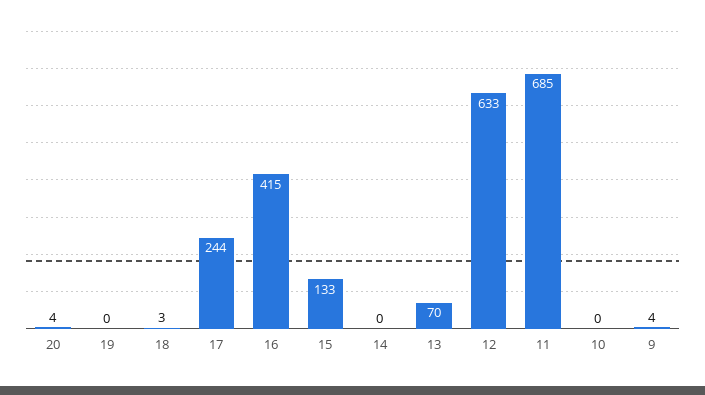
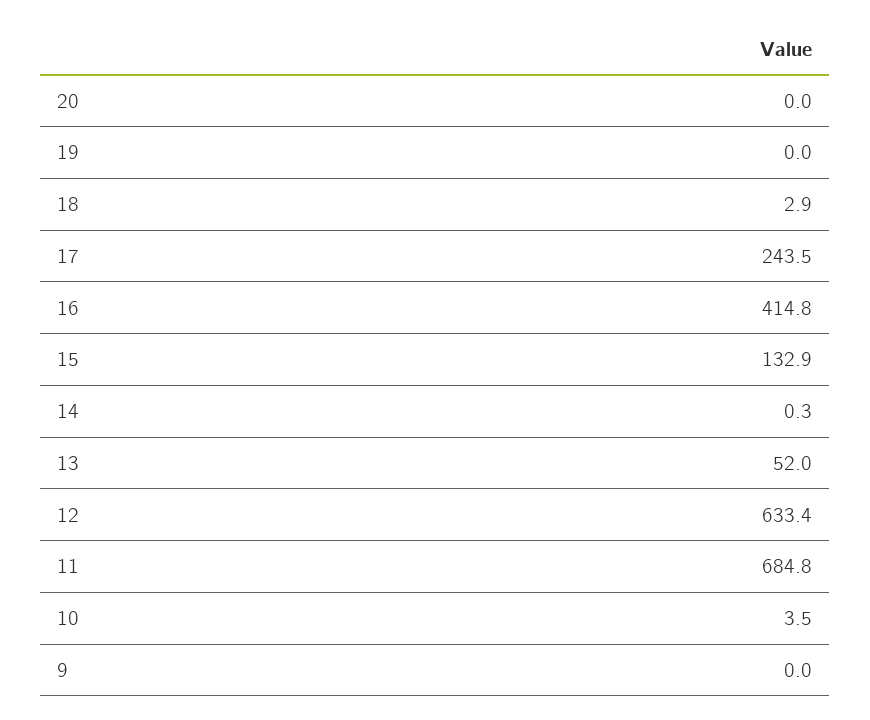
  {
-   "20": 4,
+   "20": 0,
    "19": 0,
    "18": 2.9,
    "17": 243.5,
    "16": 414.8,
    "15": 132.9,
    "14": 0.3,
-   "13": 70,
+   "13": 52,
    "12": 633.4,
    "11": 684.8,
-   "10": 0,
+   "10": 3.5,
-   "9": 4
+   "9": 0
  }

